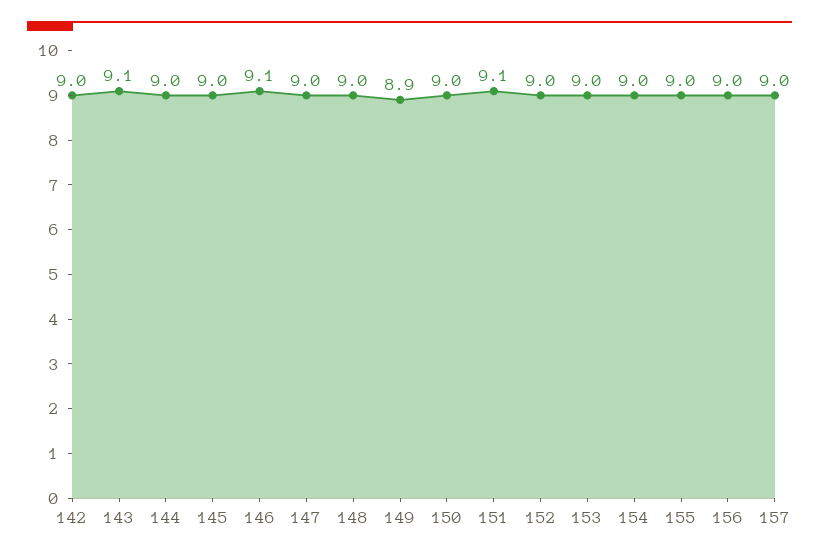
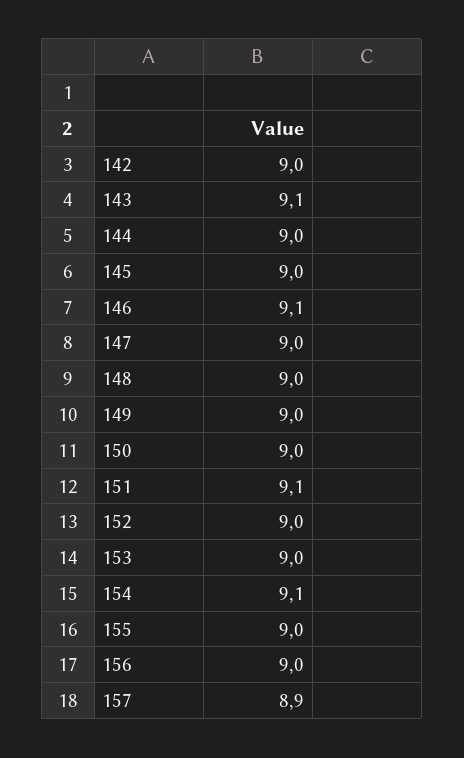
  {
    "142": 9,
    "143": 9.1,
    "144": 9,
    "145": 9,
    "146": 9.1,
    "147": 9,
    "148": 9,
-   "149": 8.9,
+   "149": 9,
    "150": 9,
    "151": 9.1,
    "152": 9,
    "153": 9,
-   "154": 9,
+   "154": 9.1,
    "155": 9,
    "156": 9,
-   "157": 9
+   "157": 8.9
  }

